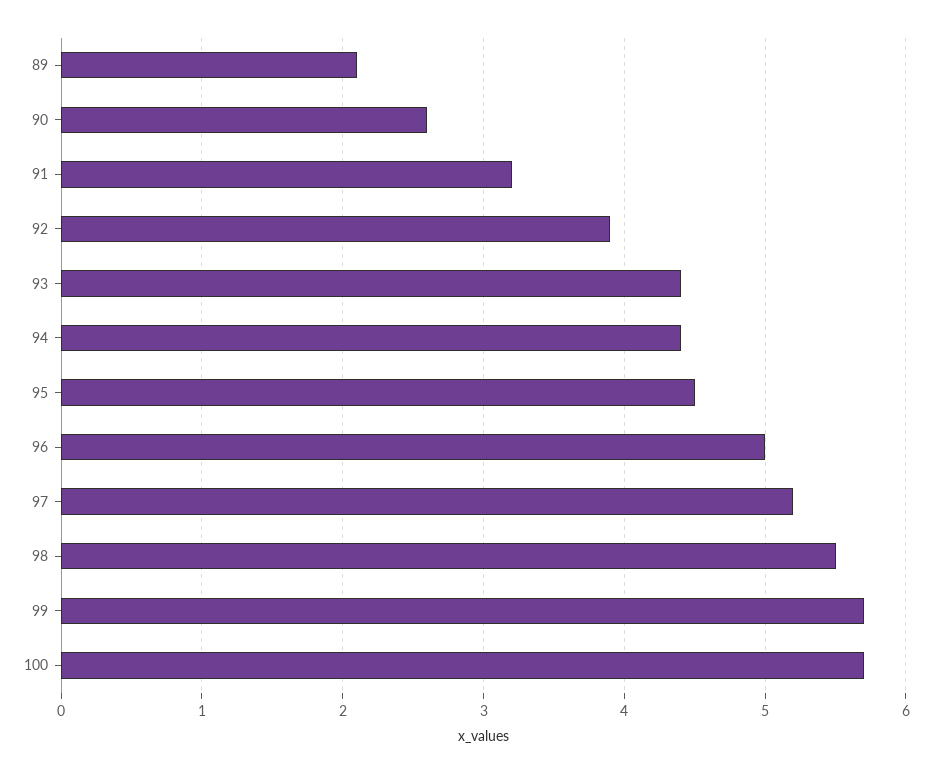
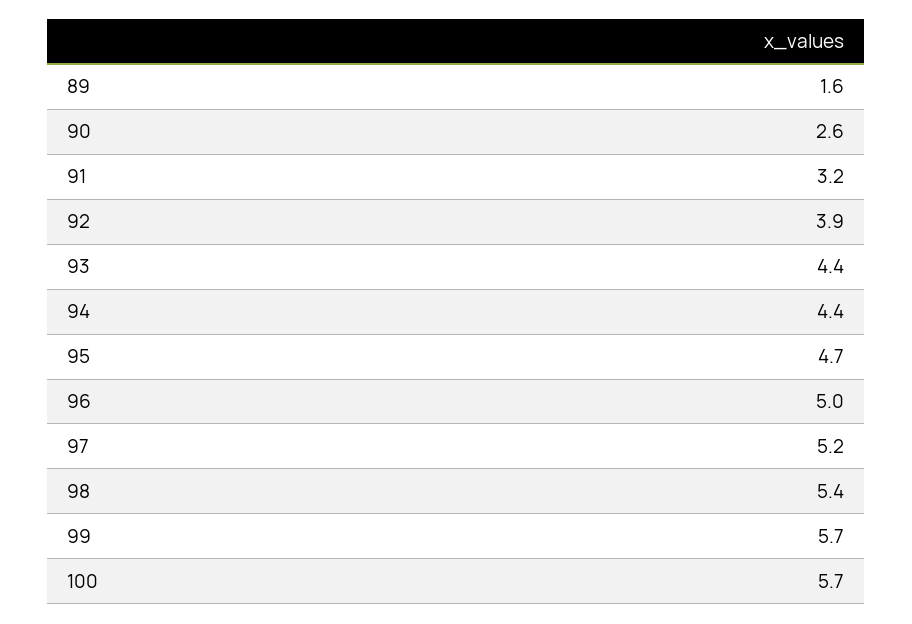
  {
-   "89": 2.1,
+   "89": 1.6,
    "90": 2.6,
    "91": 3.2,
    "92": 3.9,
    "93": 4.4,
    "94": 4.4,
-   "95": 4.5,
+   "95": 4.7,
    "96": 5,
    "97": 5.2,
-   "98": 5.5,
+   "98": 5.4,
    "99": 5.7,
    "100": 5.7
  }

